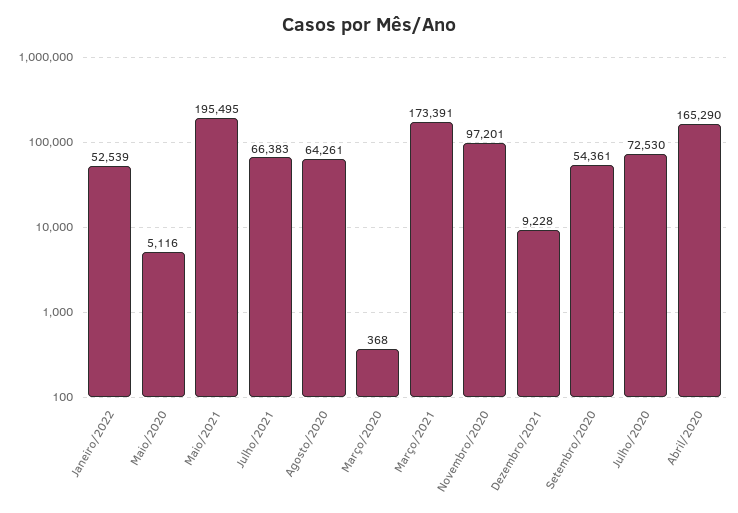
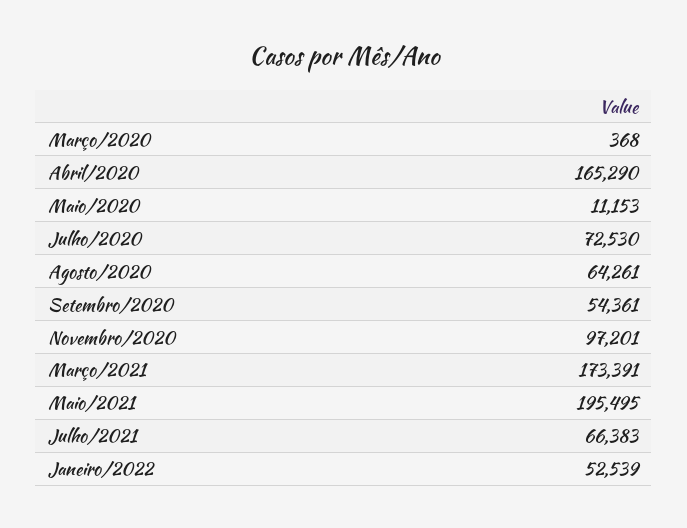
  {
    "Janeiro/2022": 52539,
-   "Maio/2020": 5116,
+   "Maio/2020": 11153,
    "Maio/2021": 195495,
    "Julho/2021": 66383,
    "Agosto/2020": 64261,
    "Março/2020": 368,
    "Março/2021": 173391,
    "Novembro/2020": 97201,
-   "Dezembro/2021": 9228,
    "Setembro/2020": 54361,
    "Julho/2020": 72530,
    "Abril/2020": 165290
  }

